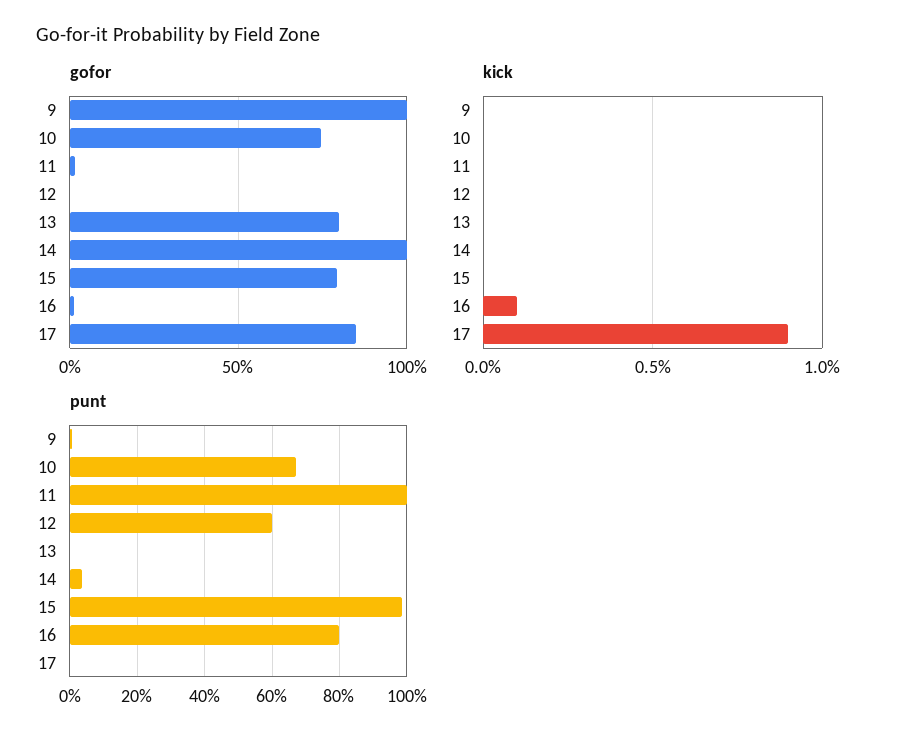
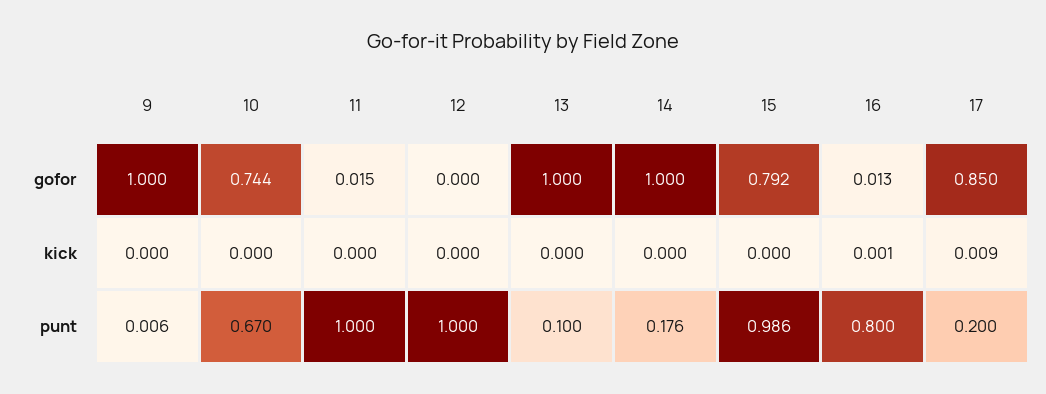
  {
    "gofor": {
      "9": 1,
      "10": 0.744,
      "11": 0.015,
      "12": 0,
-     "13": 0.8,
+     "13": 1,
      "14": 1,
      "15": 0.792,
      "16": 0.013,
      "17": 0.85
    },
    "kick": {
      "9": 0,
      "10": 0,
      "11": 0,
      "12": 0,
      "13": 0,
      "14": 0,
      "15": 0,
      "16": 0.001,
      "17": 0.009
    },
    "punt": {
      "9": 0.006,
      "10": 0.67,
      "11": 1,
-     "12": 0.6,
+     "12": 1,
-     "13": 0,
+     "13": 0.1,
-     "14": 0.04,
+     "14": 0.176,
      "15": 0.986,
      "16": 0.8,
-     "17": 0
+     "17": 0.2
    }
  }

